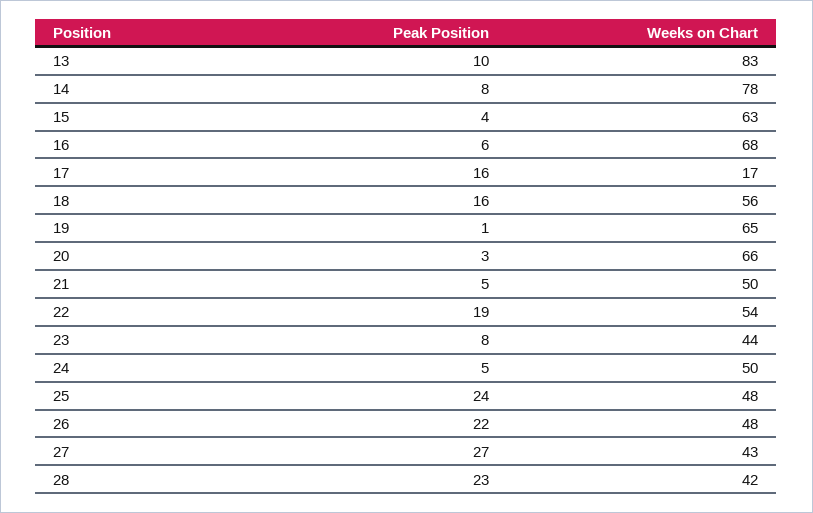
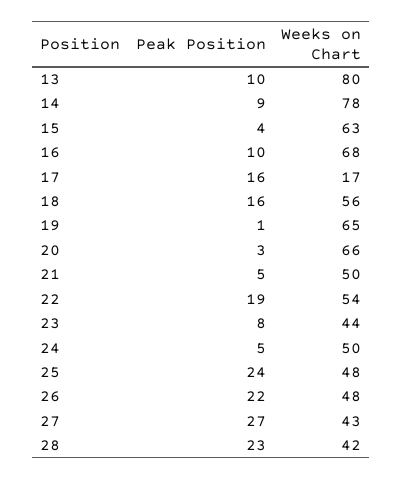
  {
    "Peak Position": {
      "13": 10,
-     "14": 8,
+     "14": 9,
      "15": 4,
-     "16": 6,
+     "16": 10,
      "17": 16,
      "18": 16,
      "19": 1,
      "20": 3,
      "21": 5,
      "22": 19,
      "23": 8,
      "24": 5,
      "25": 24,
      "26": 22,
      "27": 27,
      "28": 23
    },
    "Weeks on Chart": {
-     "13": 83,
+     "13": 80,
      "14": 78,
      "15": 63,
      "16": 68,
      "17": 17,
      "18": 56,
      "19": 65,
      "20": 66,
      "21": 50,
      "22": 54,
      "23": 44,
      "24": 50,
      "25": 48,
      "26": 48,
      "27": 43,
      "28": 42
    }
  }

